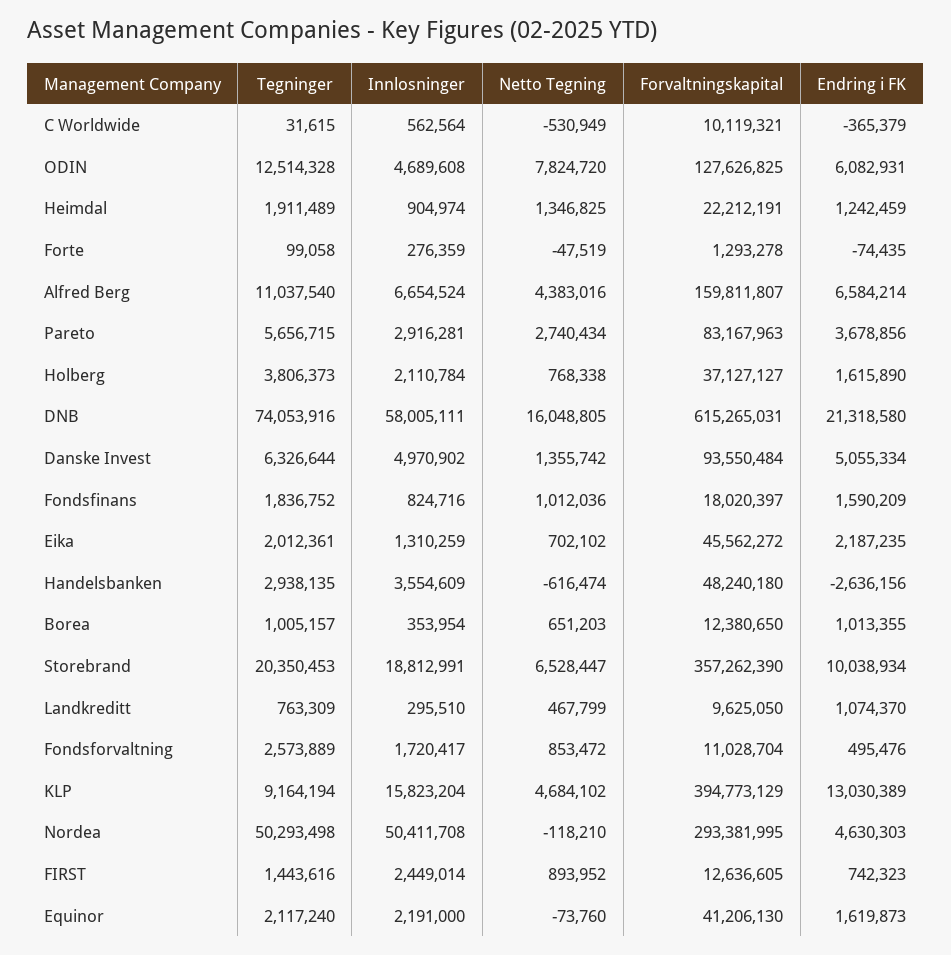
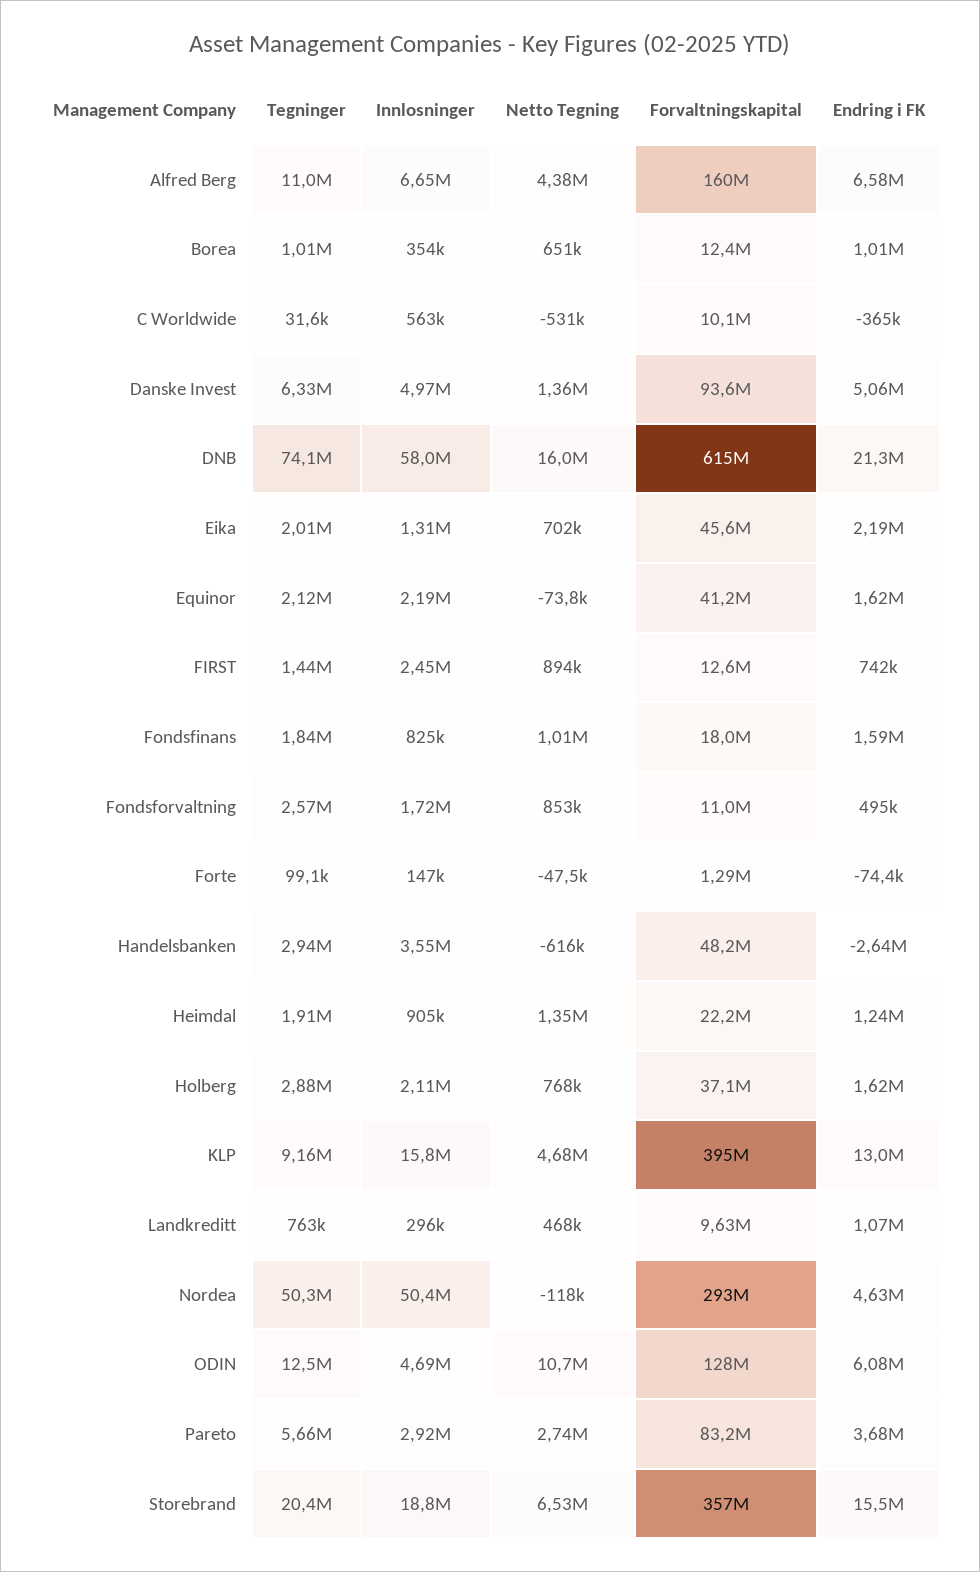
  {
    "Tegninger": {
      "C Worldwide": 31615,
      "ODIN": 12514328,
      "Heimdal": 1911489,
      "Forte": 99058,
      "Alfred Berg": 11037540,
      "Pareto": 5656715,
-     "Holberg": 3806373,
+     "Holberg": 2880000,
      "DNB": 74053916,
      "Danske Invest": 6326644,
      "Fondsfinans": 1836752,
      "Eika": 2012361,
      "Handelsbanken": 2938135,
      "Borea": 1005157,
      "Storebrand": 20350453,
      "Landkreditt": 763309,
      "Fondsforvaltning": 2573889,
      "KLP": 9164194,
      "Nordea": 50293498,
      "FIRST": 1443616,
      "Equinor": 2117240
    },
    "Innlosninger": {
      "C Worldwide": 562564,
      "ODIN": 4689608,
      "Heimdal": 904974,
-     "Forte": 276359,
+     "Forte": 147000,
      "Alfred Berg": 6654524,
      "Pareto": 2916281,
      "Holberg": 2110784,
      "DNB": 58005111,
      "Danske Invest": 4970902,
      "Fondsfinans": 824716,
      "Eika": 1310259,
      "Handelsbanken": 3554609,
      "Borea": 353954,
      "Storebrand": 18812991,
      "Landkreditt": 295510,
      "Fondsforvaltning": 1720417,
      "KLP": 15823204,
      "Nordea": 50411708,
      "FIRST": 2449014,
      "Equinor": 2191000
    },
    "Netto Tegning": {
      "C Worldwide": -530949,
-     "ODIN": 7824720,
+     "ODIN": 10700000,
      "Heimdal": 1346825,
      "Forte": -47519,
      "Alfred Berg": 4383016,
      "Pareto": 2740434,
      "Holberg": 768338,
      "DNB": 16048805,
      "Danske Invest": 1355742,
      "Fondsfinans": 1012036,
      "Eika": 702102,
      "Handelsbanken": -616474,
      "Borea": 651203,
      "Storebrand": 6528447,
      "Landkreditt": 467799,
      "Fondsforvaltning": 853472,
      "KLP": 4684102,
      "Nordea": -118210,
      "FIRST": 893952,
      "Equinor": -73760
    },
    "Forvaltningskapital": {
      "C Worldwide": 10119321,
      "ODIN": 127626825,
      "Heimdal": 22212191,
      "Forte": 1293278,
      "Alfred Berg": 159811807,
      "Pareto": 83167963,
      "Holberg": 37127127,
      "DNB": 615265031,
      "Danske Invest": 93550484,
      "Fondsfinans": 18020397,
      "Eika": 45562272,
      "Handelsbanken": 48240180,
      "Borea": 12380650,
      "Storebrand": 357262390,
      "Landkreditt": 9625050,
      "Fondsforvaltning": 11028704,
      "KLP": 394773129,
      "Nordea": 293381995,
      "FIRST": 12636605,
      "Equinor": 41206130
    },
    "Endring i FK": {
      "C Worldwide": -365379,
      "ODIN": 6082931,
      "Heimdal": 1242459,
      "Forte": -74435,
      "Alfred Berg": 6584214,
      "Pareto": 3678856,
      "Holberg": 1615890,
      "DNB": 21318580,
      "Danske Invest": 5055334,
      "Fondsfinans": 1590209,
      "Eika": 2187235,
      "Handelsbanken": -2636156,
      "Borea": 1013355,
-     "Storebrand": 10038934,
+     "Storebrand": 15500000,
      "Landkreditt": 1074370,
      "Fondsforvaltning": 495476,
      "KLP": 13030389,
      "Nordea": 4630303,
      "FIRST": 742323,
      "Equinor": 1619873
    }
  }

